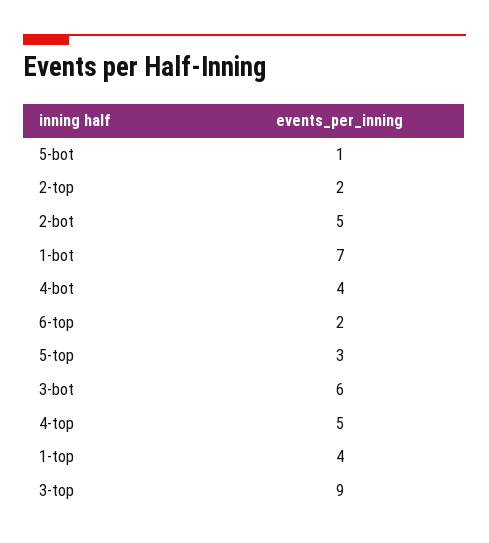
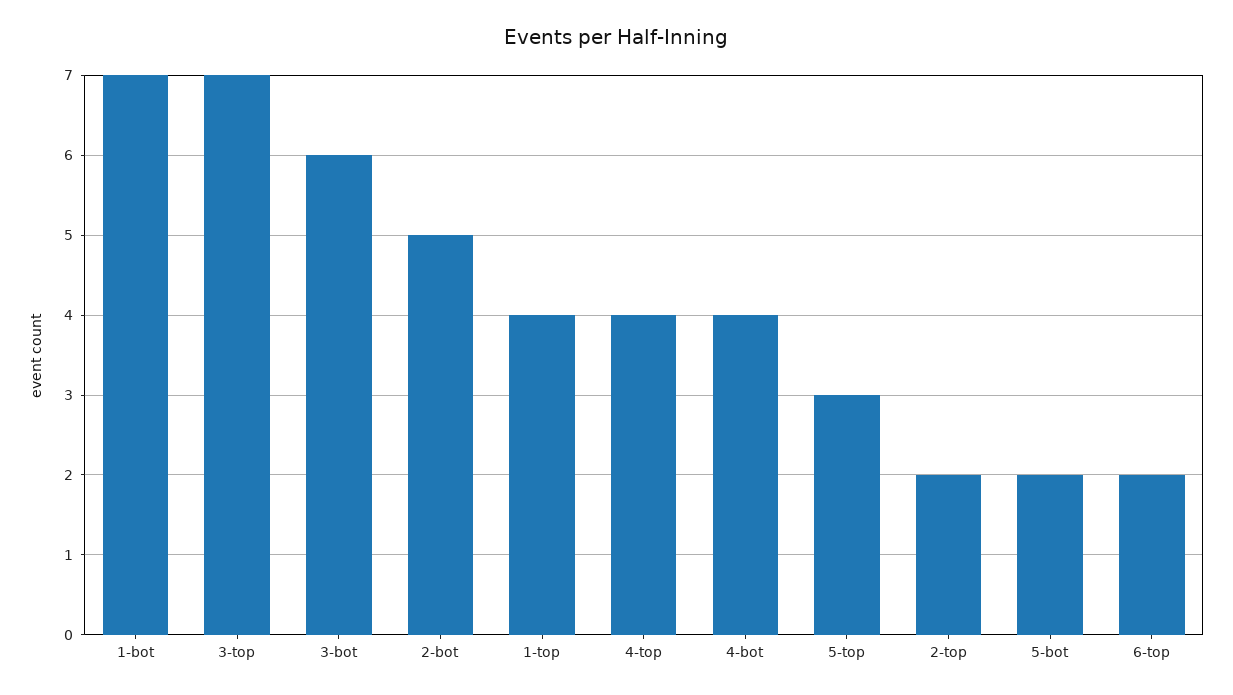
  {
-   "5-bot": 1,
+   "5-bot": 2,
    "2-top": 2,
    "2-bot": 5,
    "1-bot": 7,
    "4-bot": 4,
    "6-top": 2,
    "5-top": 3,
    "3-bot": 6,
-   "4-top": 5,
+   "4-top": 4,
    "1-top": 4,
-   "3-top": 9
+   "3-top": 7
  }

